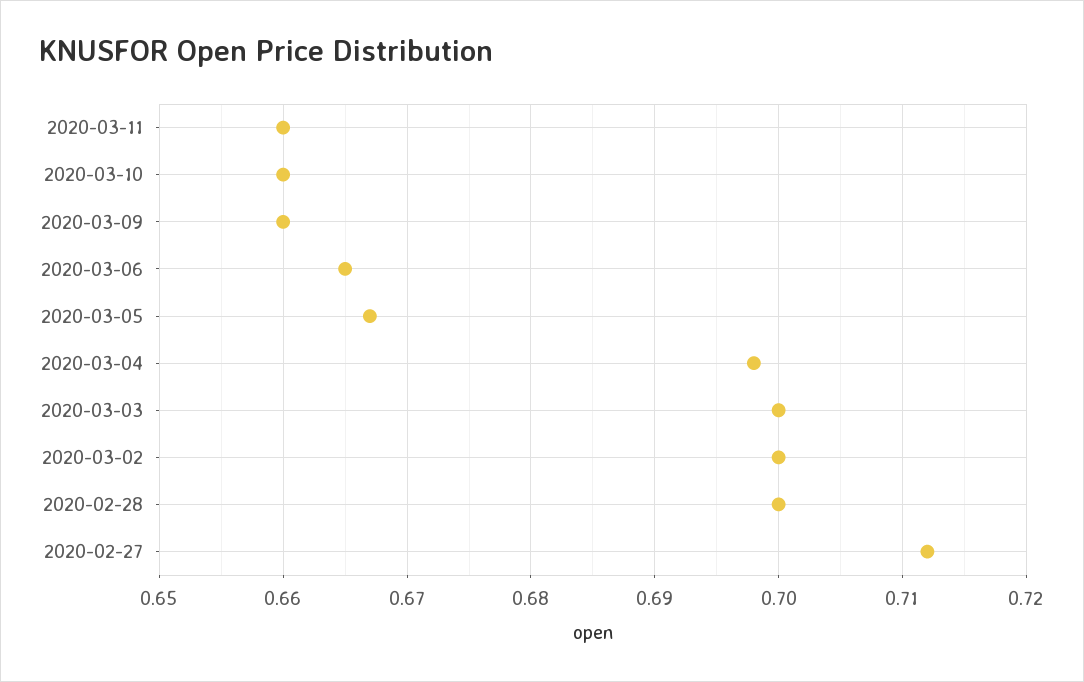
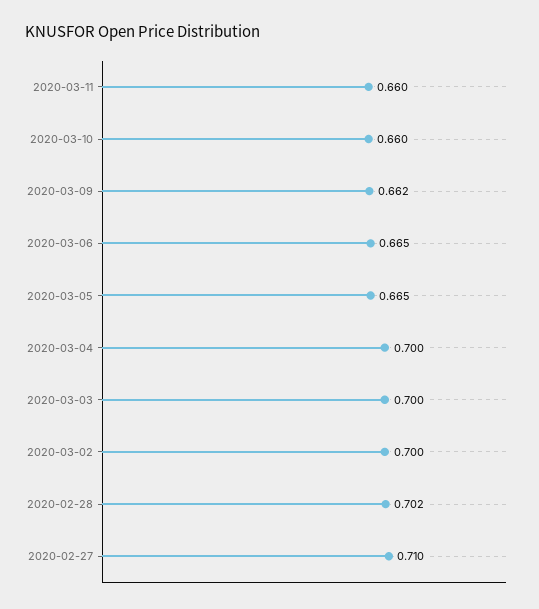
  {
    "2020-03-11": 0.66,
    "2020-03-10": 0.66,
-   "2020-03-09": 0.66,
+   "2020-03-09": 0.662,
    "2020-03-06": 0.665,
-   "2020-03-05": 0.667,
+   "2020-03-05": 0.665,
-   "2020-03-04": 0.698,
+   "2020-03-04": 0.7,
    "2020-03-03": 0.7,
    "2020-03-02": 0.7,
-   "2020-02-28": 0.7,
+   "2020-02-28": 0.702,
-   "2020-02-27": 0.712
+   "2020-02-27": 0.71
  }

